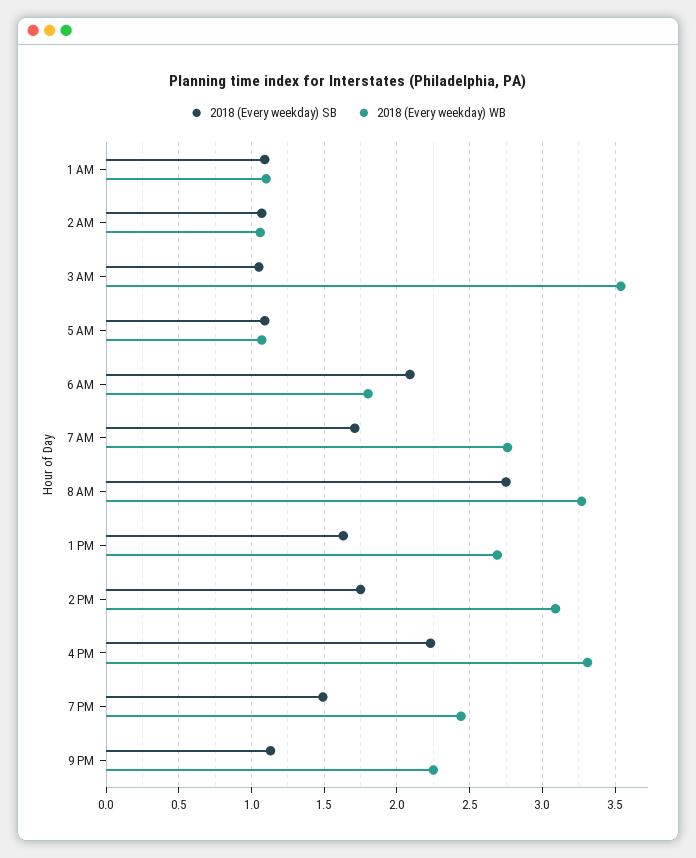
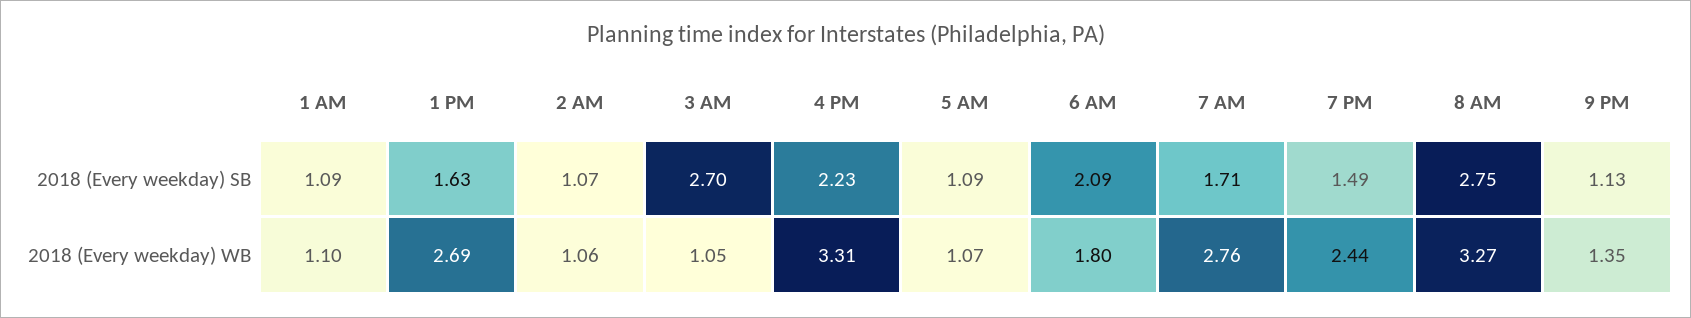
  {
    "2018 (Every weekday) SB": {
      "1 AM": 1.09,
      "2 AM": 1.07,
-     "3 AM": 1.05,
+     "3 AM": 2.7,
      "5 AM": 1.09,
      "6 AM": 2.09,
      "7 AM": 1.71,
      "8 AM": 2.75,
      "1 PM": 1.63,
-     "2 PM": 1.75,
      "4 PM": 2.23,
      "7 PM": 1.49,
      "9 PM": 1.13
    },
    "2018 (Every weekday) WB": {
      "1 AM": 1.1,
      "2 AM": 1.06,
-     "3 AM": 3.55,
+     "3 AM": 1.05,
      "5 AM": 1.07,
      "6 AM": 1.8,
      "7 AM": 2.76,
      "8 AM": 3.27,
      "1 PM": 2.69,
-     "2 PM": 3.1,
      "4 PM": 3.31,
      "7 PM": 2.44,
-     "9 PM": 2.25
+     "9 PM": 1.35
    }
  }

